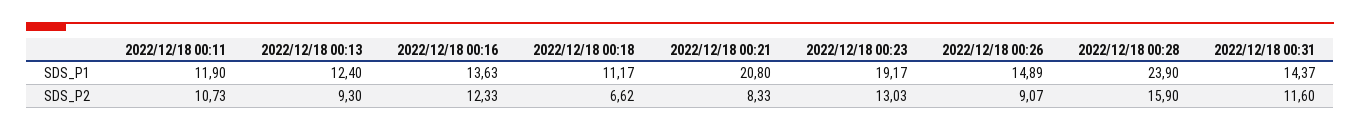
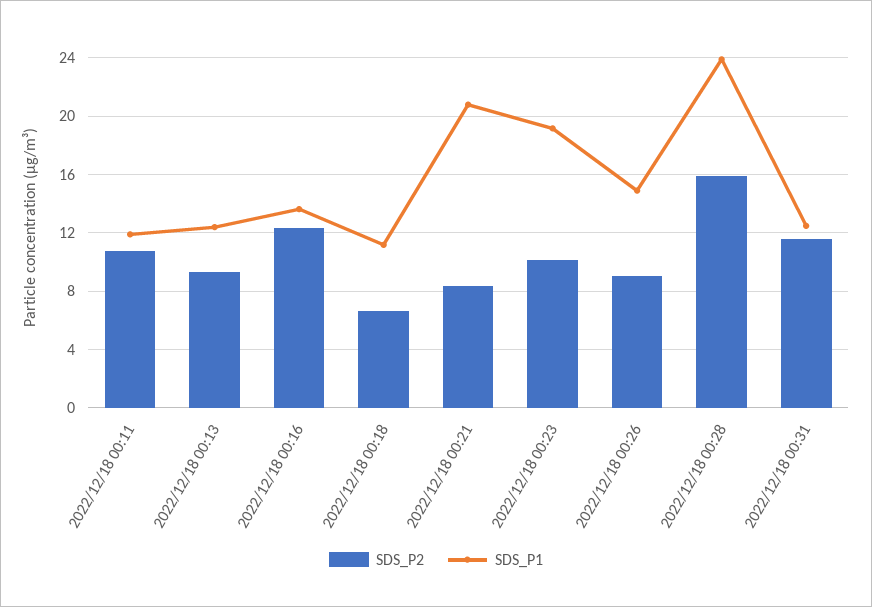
  {
    "SDS_P1": {
      "2022/12/18 00:11": 11.9,
      "2022/12/18 00:13": 12.4,
      "2022/12/18 00:16": 13.63,
      "2022/12/18 00:18": 11.17,
      "2022/12/18 00:21": 20.8,
      "2022/12/18 00:23": 19.17,
      "2022/12/18 00:26": 14.89,
      "2022/12/18 00:28": 23.9,
-     "2022/12/18 00:31": 14.37
+     "2022/12/18 00:31": 12.5
    },
    "SDS_P2": {
      "2022/12/18 00:11": 10.73,
      "2022/12/18 00:13": 9.3,
      "2022/12/18 00:16": 12.33,
      "2022/12/18 00:18": 6.62,
      "2022/12/18 00:21": 8.33,
-     "2022/12/18 00:23": 13.03,
+     "2022/12/18 00:23": 10,
      "2022/12/18 00:26": 9.07,
      "2022/12/18 00:28": 15.9,
      "2022/12/18 00:31": 11.6
    }
  }

